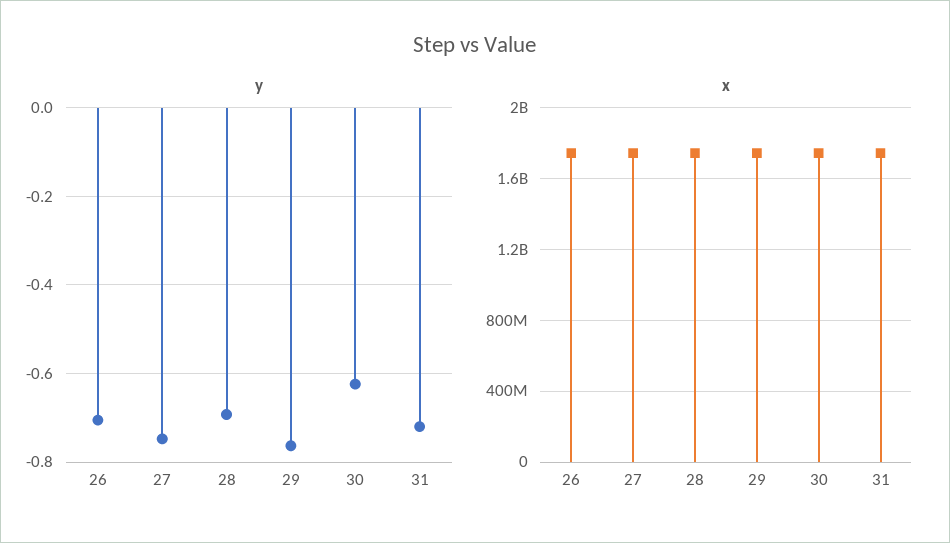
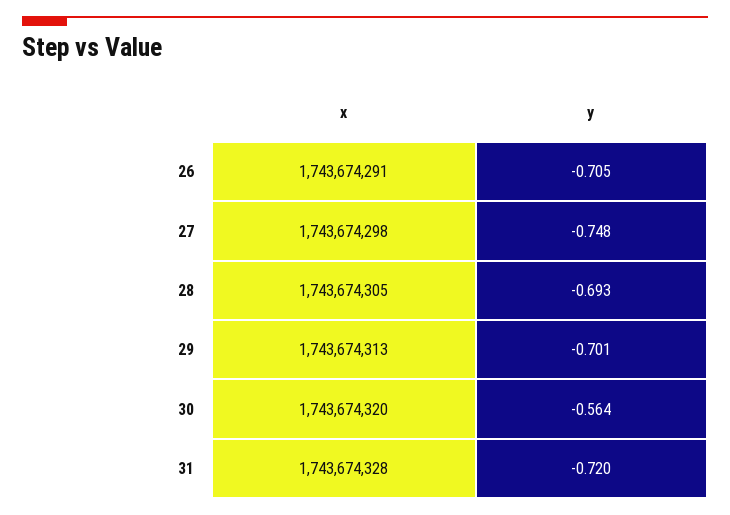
  {
    "y": {
      "26": -0.705,
      "27": -0.748,
      "28": -0.693,
-     "29": -0.76,
+     "29": -0.701,
-     "30": -0.62,
+     "30": -0.564,
      "31": -0.72
    },
    "x": {
      "26": 1743674291,
      "27": 1743674298,
      "28": 1743674305,
      "29": 1743674313,
      "30": 1743674320,
      "31": 1743674328
    }
  }

